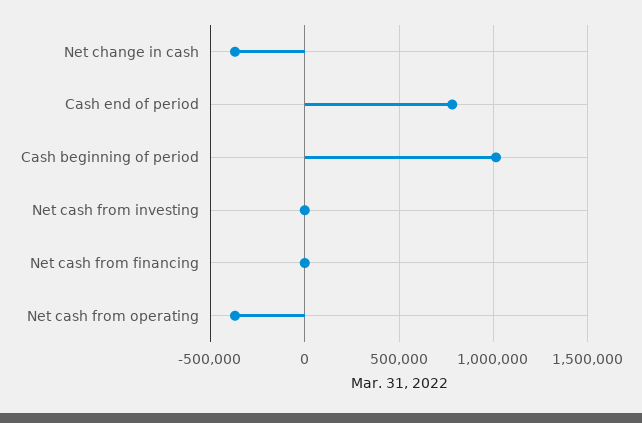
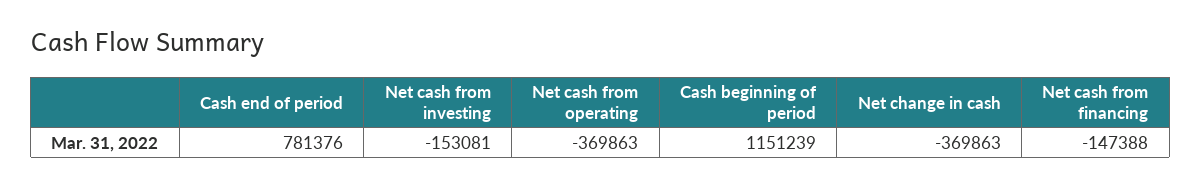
  {
    "Net change in cash": -369863,
    "Cash end of period": 781376,
-   "Cash beginning of period": 1000000,
+   "Cash beginning of period": 1151239,
-   "Net cash from investing": 0,
+   "Net cash from investing": -153081,
-   "Net cash from financing": 0,
+   "Net cash from financing": -147388,
    "Net cash from operating": -369863
  }

